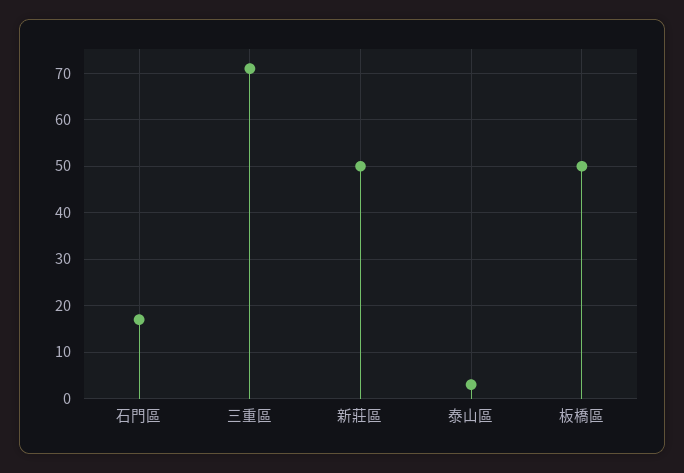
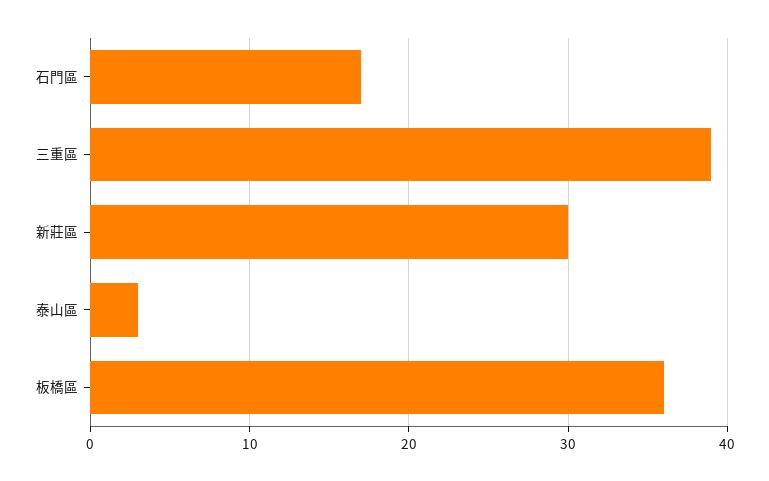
  {
    "石門區": 17,
-   "三重區": 70,
+   "三重區": 39,
-   "新莊區": 50,
+   "新莊區": 30,
    "泰山區": 3,
-   "板橋區": 50
+   "板橋區": 36
  }

